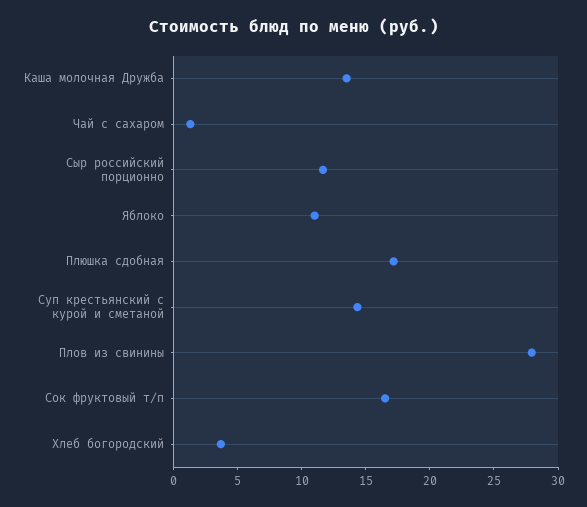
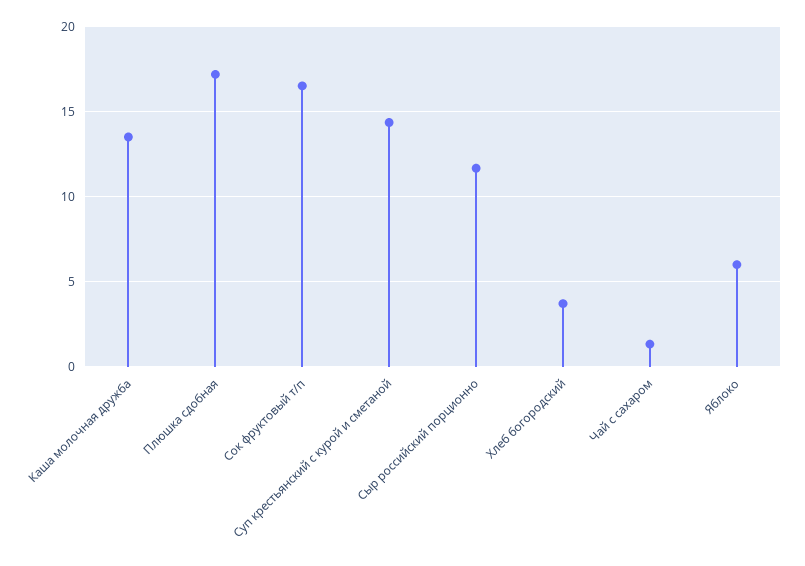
  {
    "Каша молочная Дружба": 13.5,
    "Чай с сахаром": 1.5,
    "Сыр российский порционно": 11.5,
-   "Яблоко": 11,
+   "Яблоко": 6,
    "Плюшка сдобная": 17,
    "Суп крестьянский с курой и сметаной": 14.5,
-   "Плов из свинины": 28,
    "Сок фруктовый т/п": 16.5,
    "Хлеб богородский": 3.5
  }

